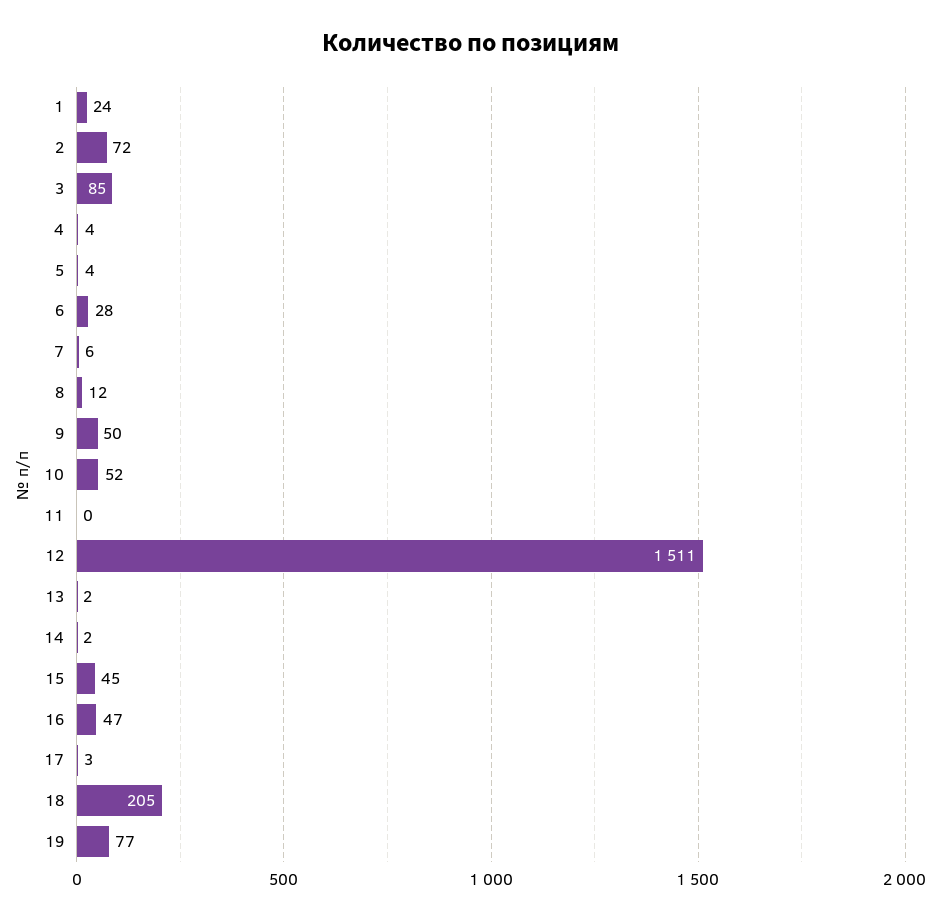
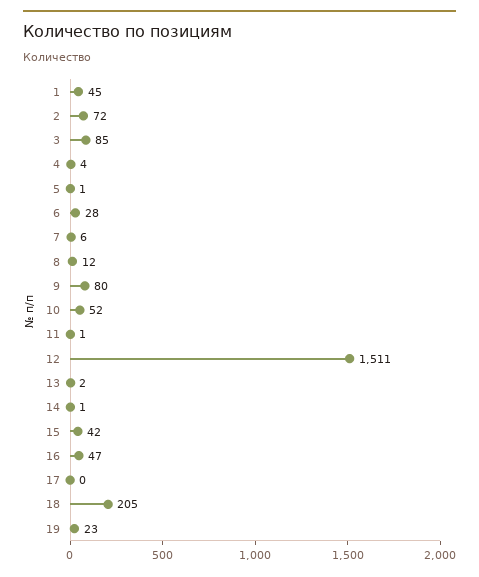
  {
-   "1": 24,
+   "1": 45,
    "2": 72,
    "3": 85,
    "4": 4,
-   "5": 4,
+   "5": 1,
    "6": 28,
    "7": 6,
    "8": 12,
-   "9": 50,
+   "9": 80,
    "10": 52,
-   "11": 0,
+   "11": 1,
    "12": 1511,
    "13": 2,
-   "14": 2,
+   "14": 1,
-   "15": 45,
+   "15": 42,
    "16": 47,
-   "17": 3,
+   "17": 0,
    "18": 205,
-   "19": 77
+   "19": 23
  }

